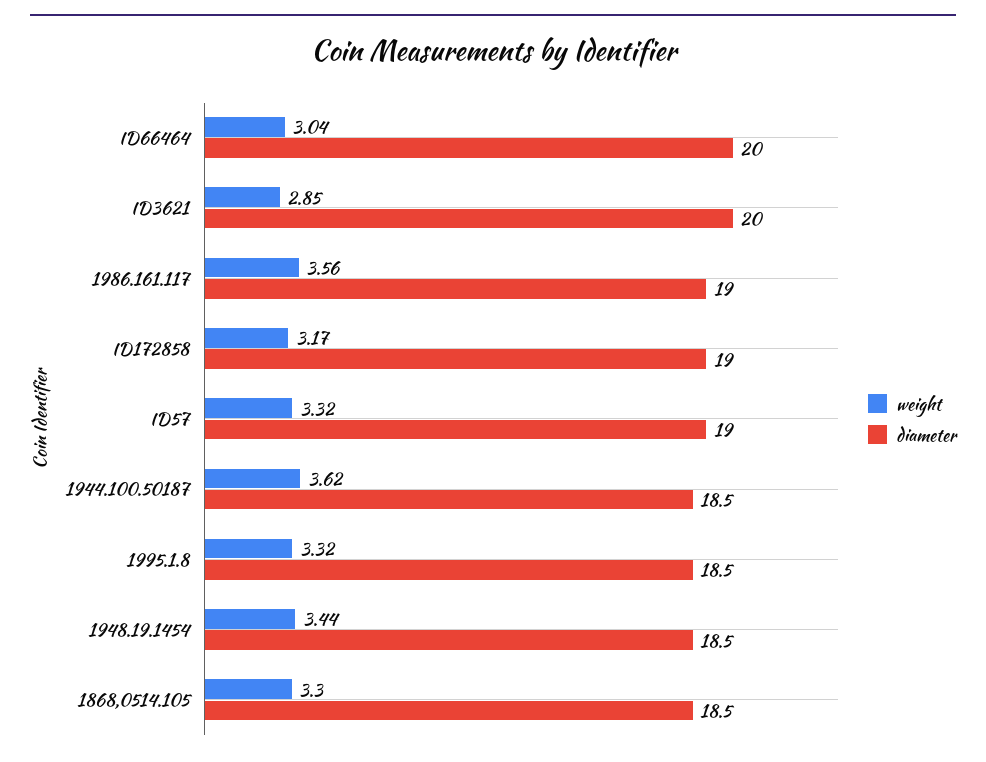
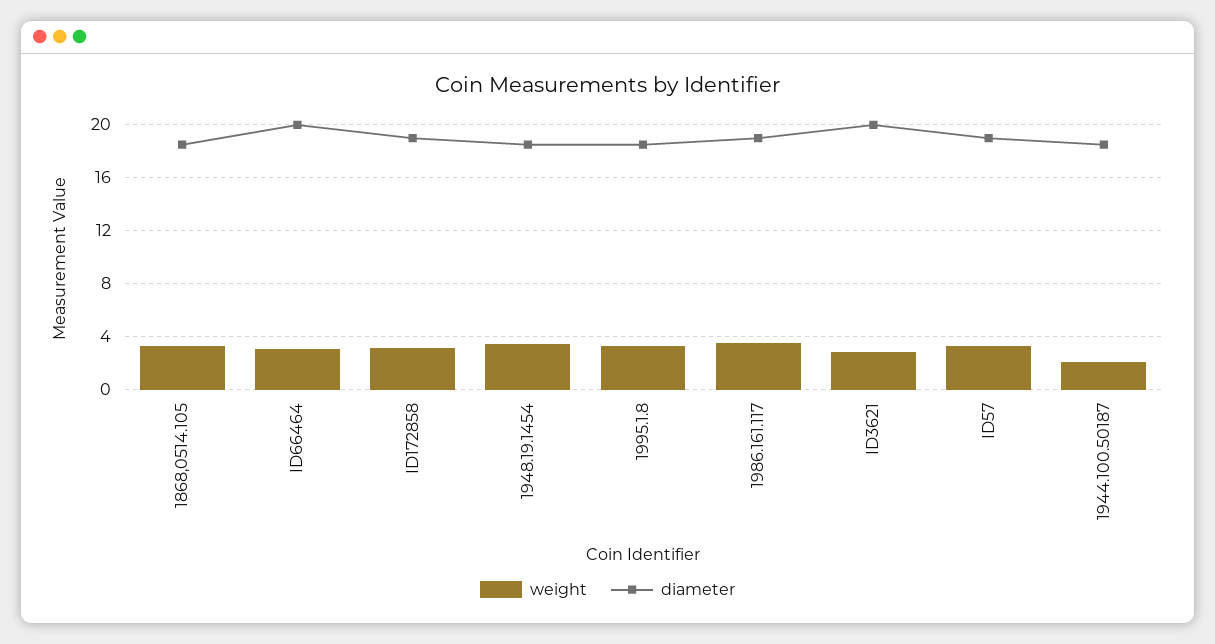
  {
    "weight": {
      "ID66464": 3.04,
      "ID3621": 2.85,
      "1986.161.117": 3.56,
      "ID172858": 3.17,
      "ID57": 3.32,
-     "1944.100.50187": 3.62,
+     "1944.100.50187": 2,
      "1995.1.8": 3.32,
      "1948.19.1454": 3.44,
      "1868,0514.105": 3.3
    },
    "diameter": {
      "ID66464": 20,
      "ID3621": 20,
      "1986.161.117": 19,
      "ID172858": 19,
      "ID57": 19,
      "1944.100.50187": 18.5,
      "1995.1.8": 18.5,
      "1948.19.1454": 18.5,
      "1868,0514.105": 18.5
    }
  }

